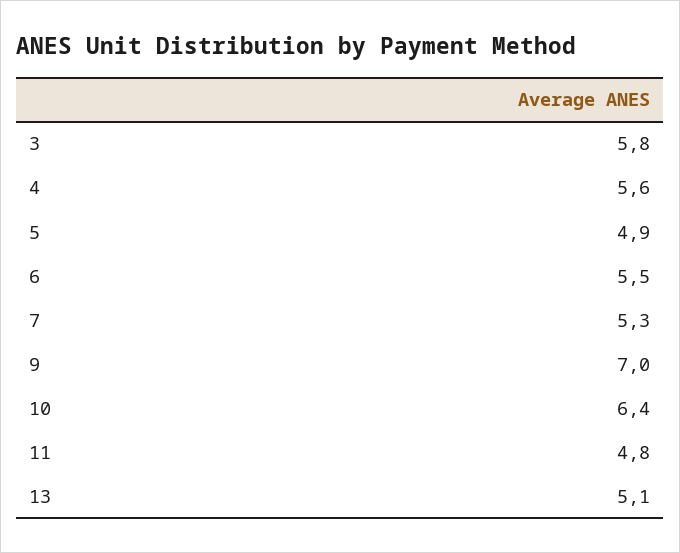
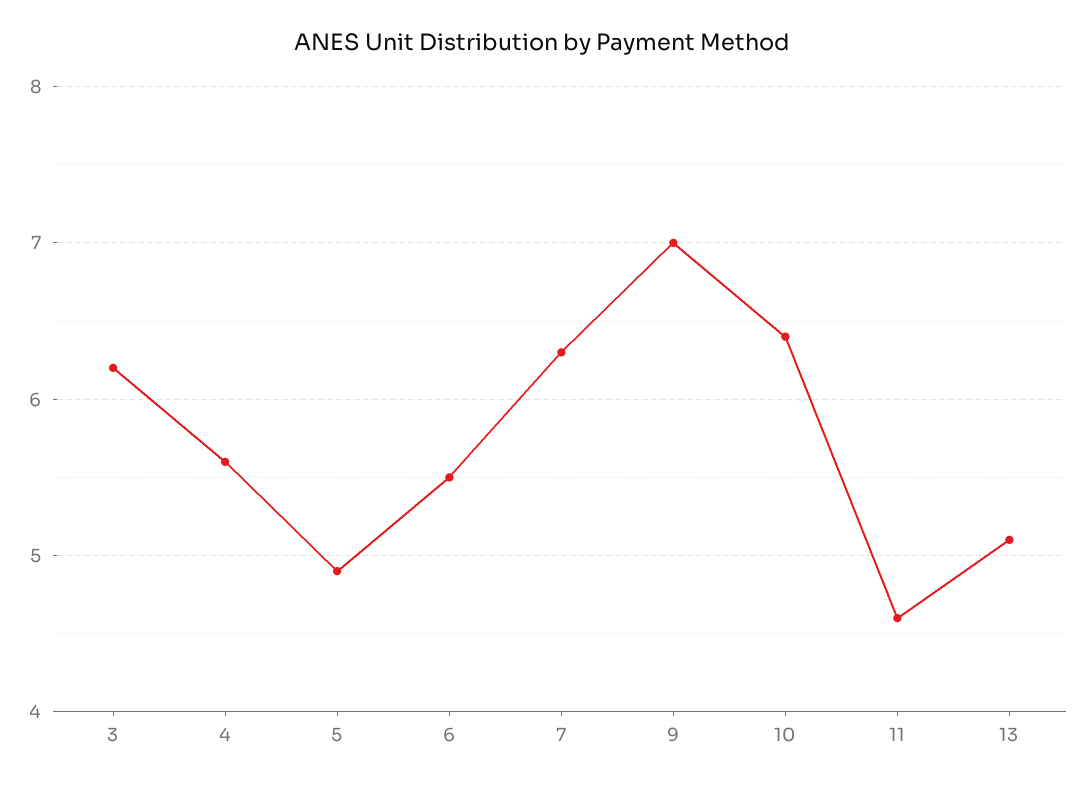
  {
-   "3": 5.8,
+   "3": 6.2,
    "4": 5.6,
    "5": 4.9,
    "6": 5.5,
-   "7": 5.3,
+   "7": 6.3,
    "9": 7,
    "10": 6.4,
-   "11": 4.8,
+   "11": 4.6,
    "13": 5.1
  }

